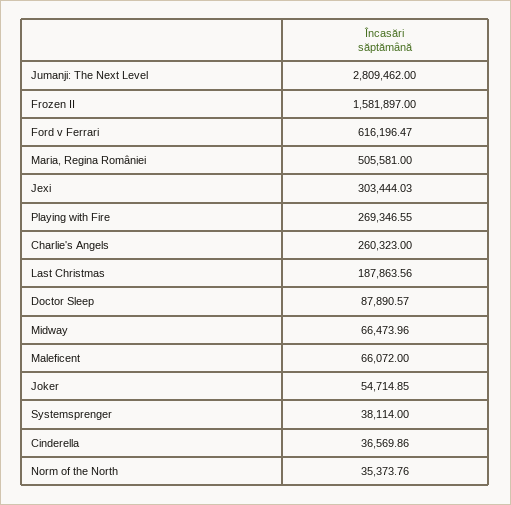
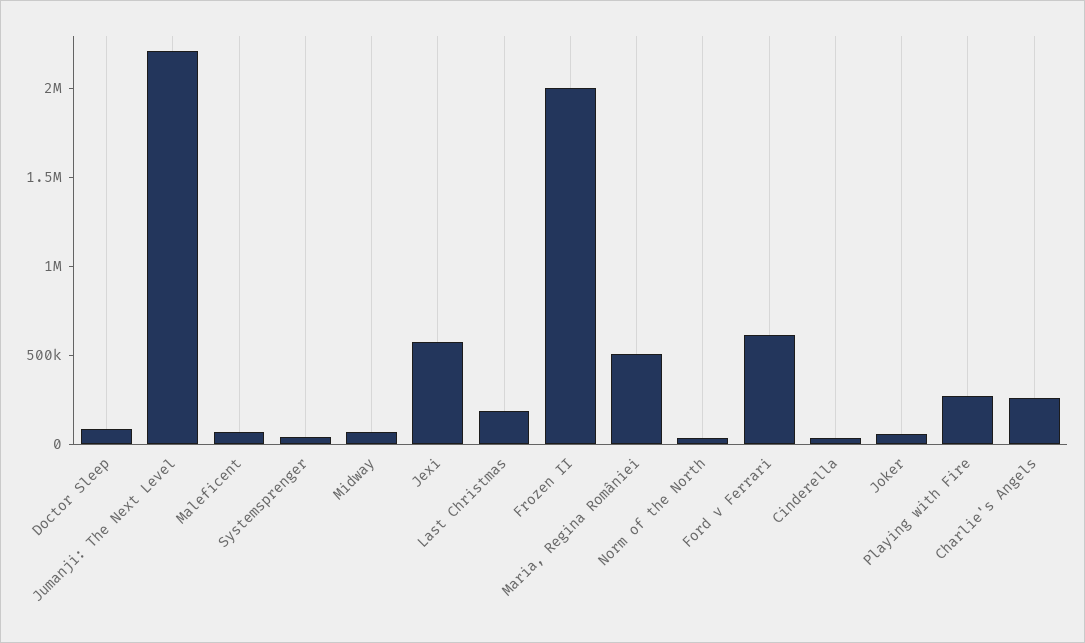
  {
-   "Jumanji: The Next Level": 2809462,
+   "Jumanji: The Next Level": 2200000,
-   "Frozen II": 1581897,
+   "Frozen II": 2000000,
    "Ford v Ferrari": 616196.47,
    "Maria, Regina României": 505581,
-   "Jexi": 303444.03,
+   "Jexi": 600000,
    "Playing with Fire": 269346.55,
    "Charlie's Angels": 260323,
    "Last Christmas": 187863.56,
    "Doctor Sleep": 87890.57,
    "Midway": 66473.96,
    "Maleficent": 66072,
    "Joker": 54714.85,
    "Systemsprenger": 38114,
    "Cinderella": 36569.86,
    "Norm of the North": 35373.76
  }

